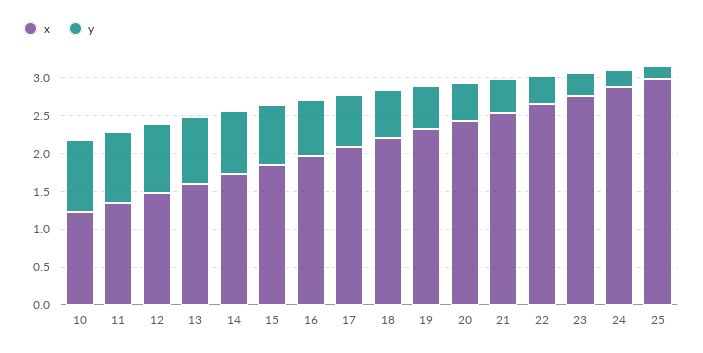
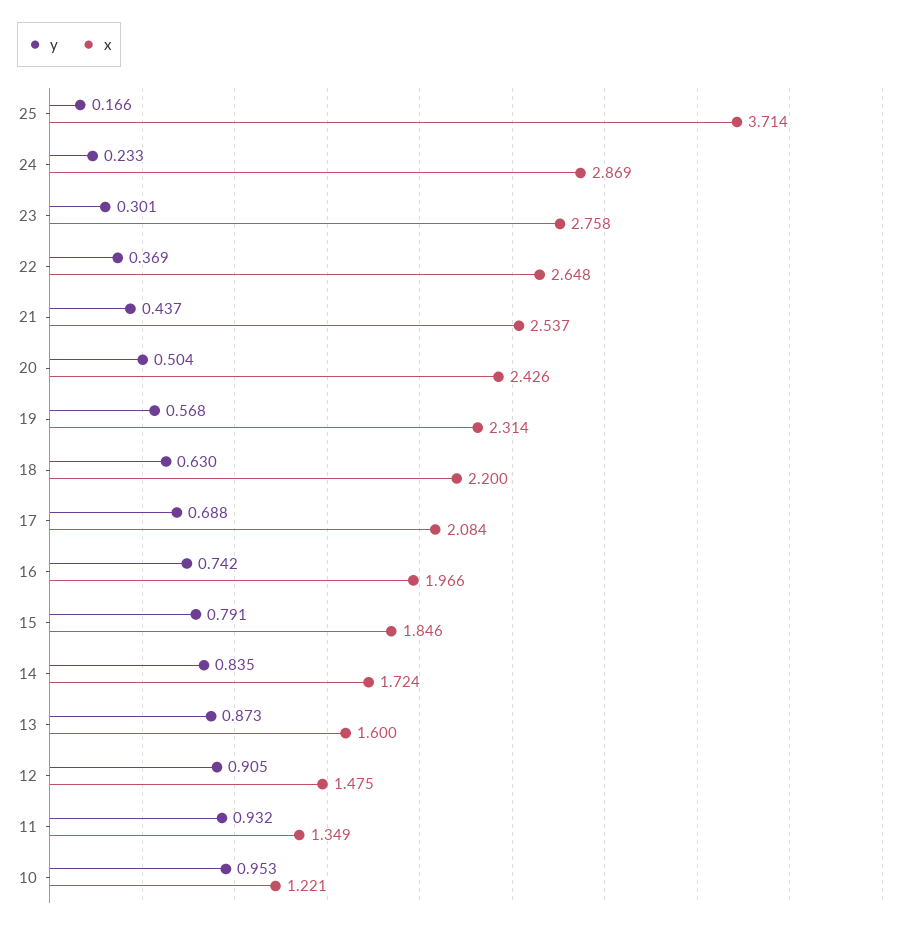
  {
    "x": {
      "10": 1.221,
      "11": 1.349,
      "12": 1.475,
      "13": 1.6,
      "14": 1.724,
      "15": 1.846,
      "16": 1.966,
      "17": 2.084,
      "18": 2.2,
      "19": 2.314,
      "20": 2.426,
      "21": 2.537,
      "22": 2.648,
      "23": 2.758,
      "24": 2.869,
-     "25": 3
+     "25": 3.714
    },
    "y": {
      "10": 0.953,
      "11": 0.932,
      "12": 0.905,
      "13": 0.873,
      "14": 0.835,
      "15": 0.791,
      "16": 0.742,
      "17": 0.688,
      "18": 0.63,
      "19": 0.568,
      "20": 0.504,
      "21": 0.437,
      "22": 0.369,
      "23": 0.301,
      "24": 0.233,
      "25": 0.166
    }
  }

